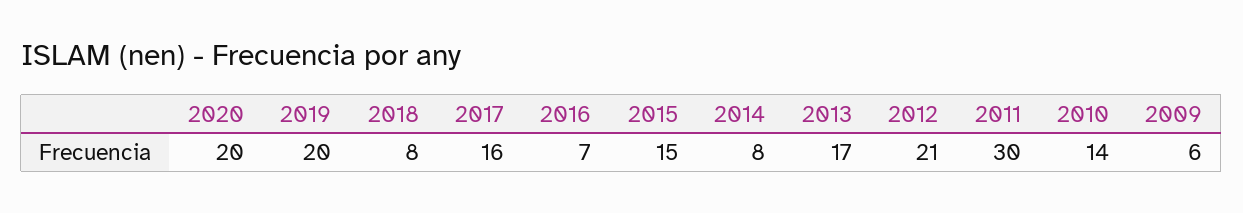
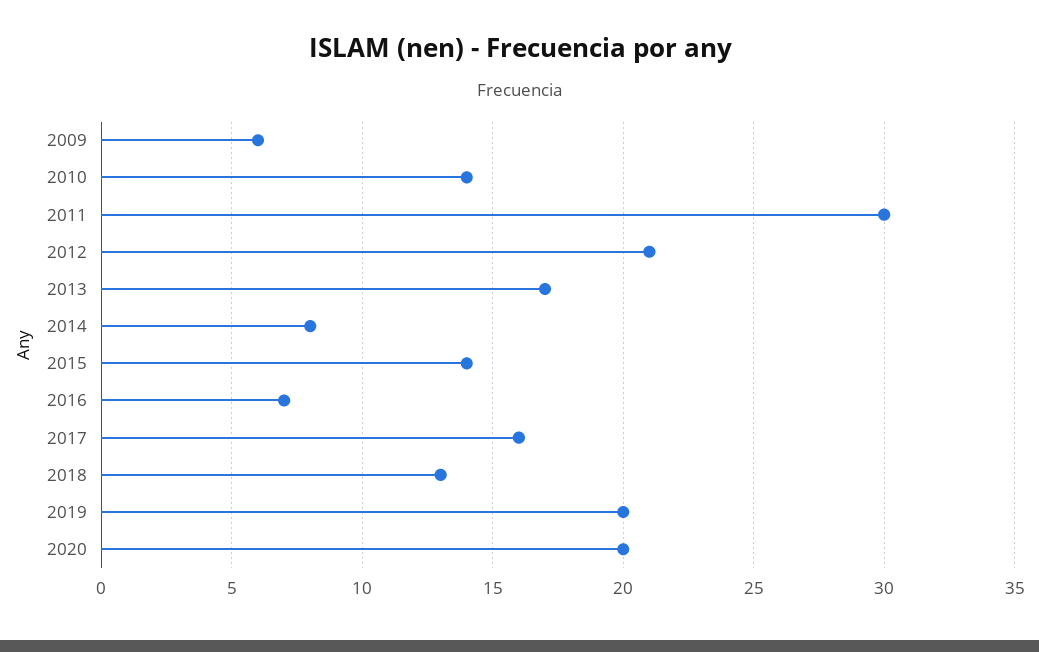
  {
    "2020": 20,
    "2019": 20,
-   "2018": 8,
+   "2018": 13,
    "2017": 16,
    "2016": 7,
-   "2015": 15,
+   "2015": 14,
    "2014": 8,
    "2013": 17,
    "2012": 21,
    "2011": 30,
    "2010": 14,
    "2009": 6
  }

